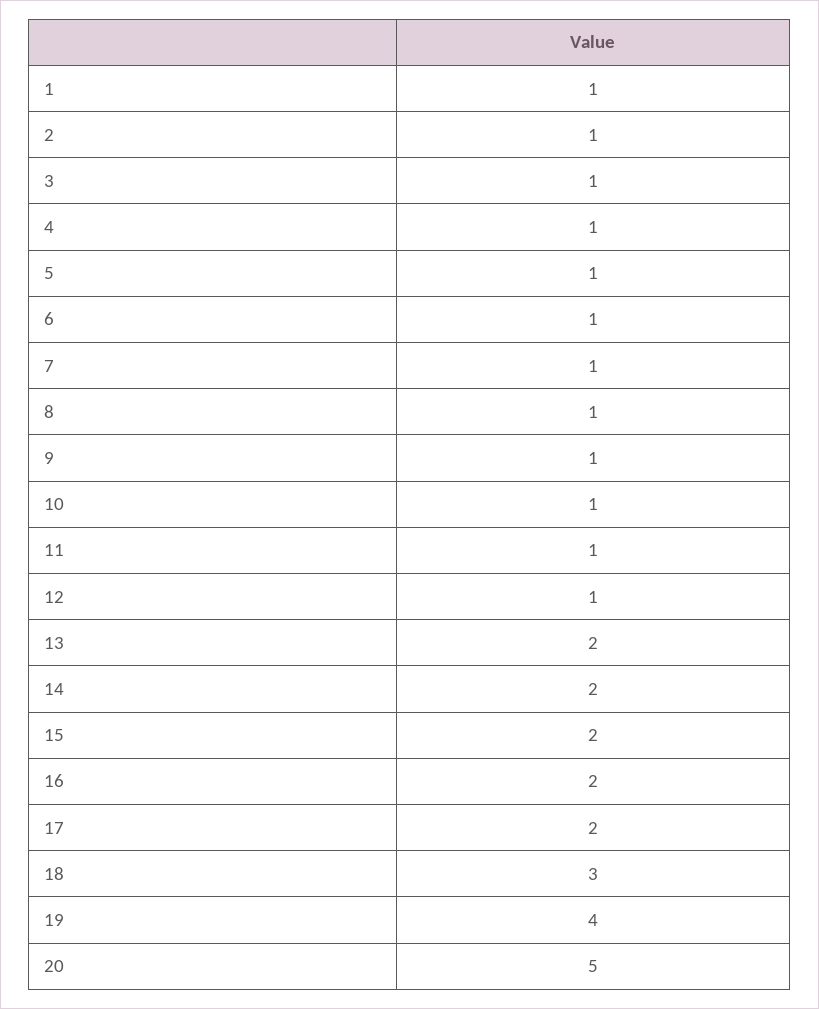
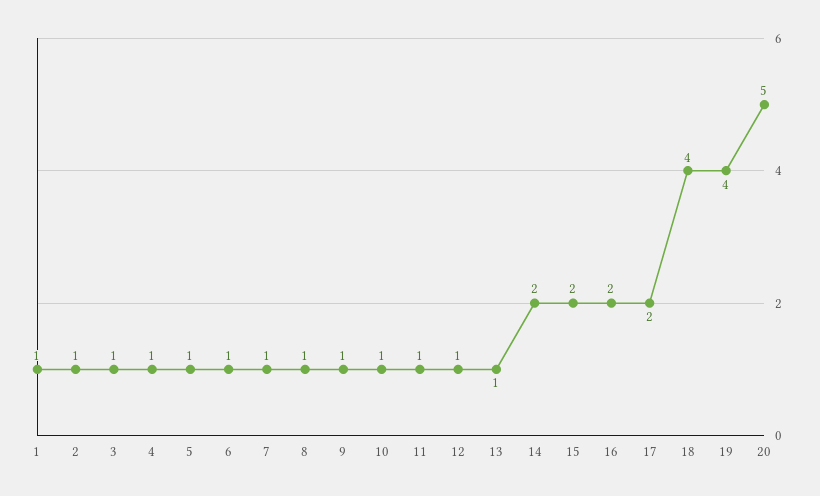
  {
    "1": 1,
    "2": 1,
    "3": 1,
    "4": 1,
    "5": 1,
    "6": 1,
    "7": 1,
    "8": 1,
    "9": 1,
    "10": 1,
    "11": 1,
    "12": 1,
-   "13": 2,
+   "13": 1,
    "14": 2,
    "15": 2,
    "16": 2,
    "17": 2,
-   "18": 3,
+   "18": 4,
    "19": 4,
    "20": 5
  }

